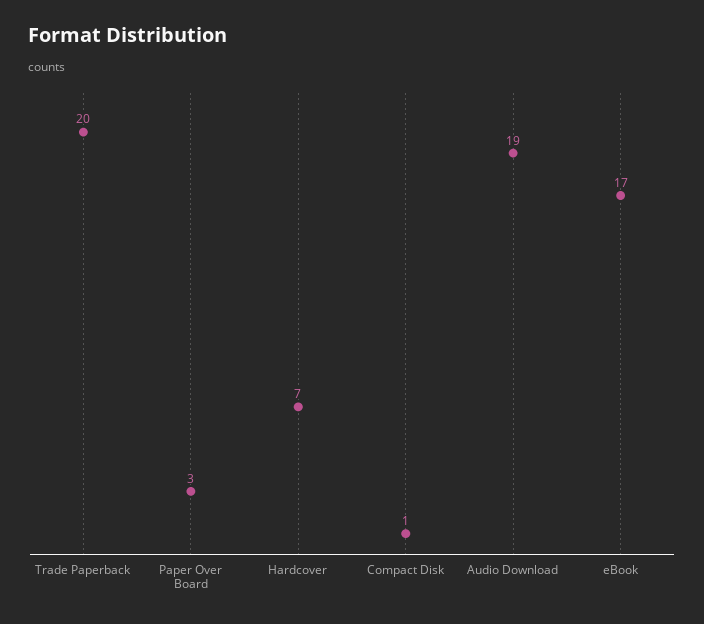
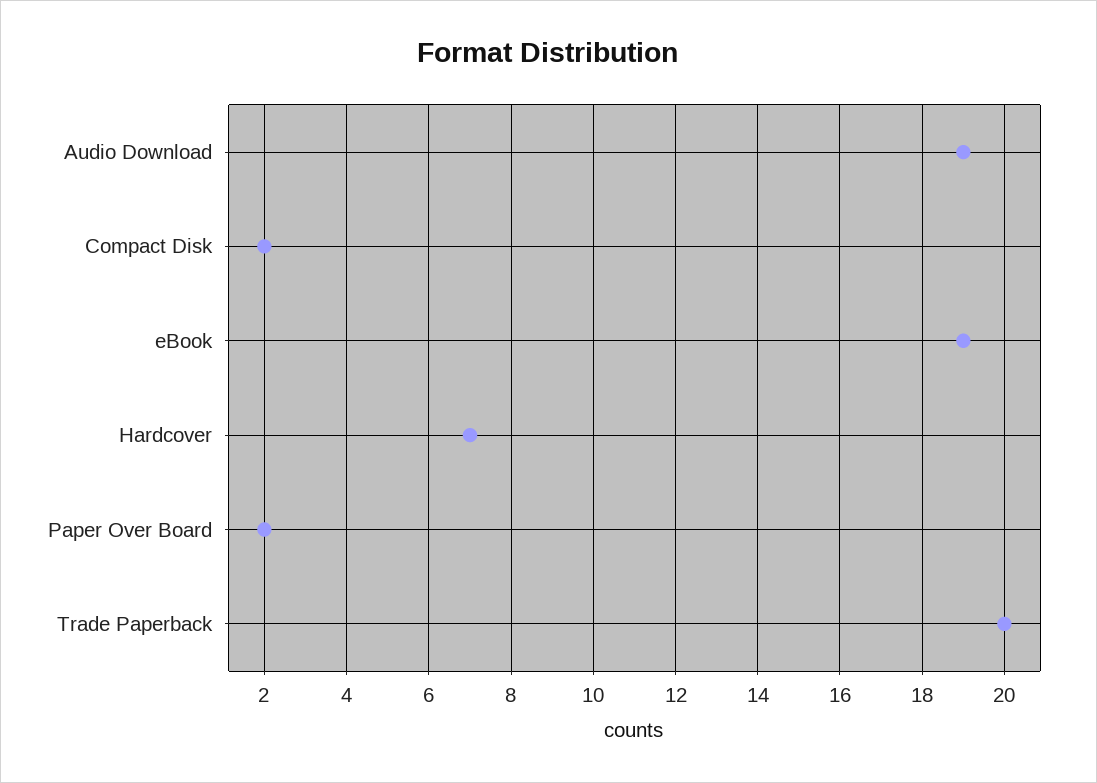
  {
    "Trade Paperback": 20,
-   "Paper Over Board": 3,
+   "Paper Over Board": 2,
    "Hardcover": 7,
-   "Compact Disk": 1,
+   "Compact Disk": 2,
    "Audio Download": 19,
-   "eBook": 17
+   "eBook": 19
  }

